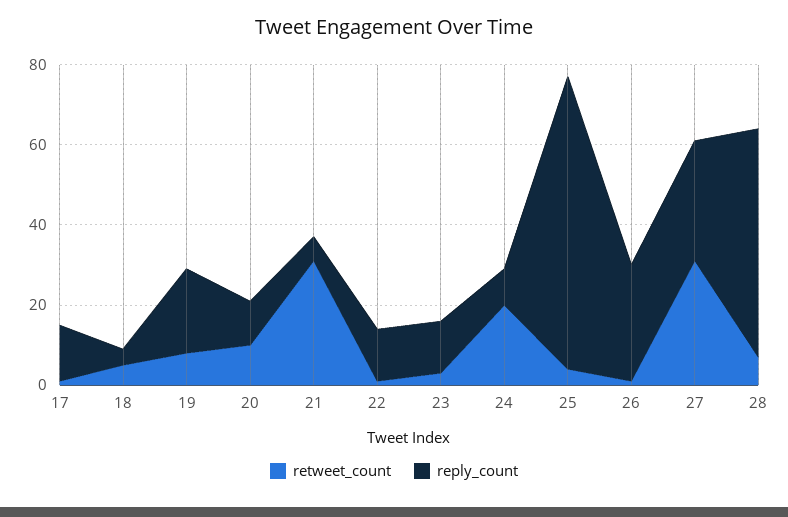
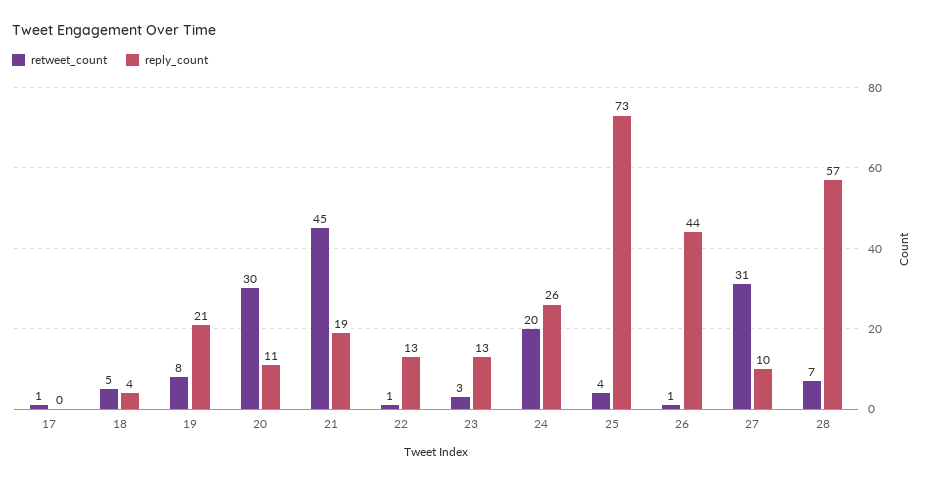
  {
    "retweet_count": {
      "17": 1,
      "18": 5,
      "19": 8,
-     "20": 10,
+     "20": 30,
-     "21": 30,
+     "21": 45,
      "22": 1,
      "23": 3,
      "24": 20,
      "25": 4,
      "26": 1,
      "27": 31,
      "28": 7
    },
    "reply_count": {
-     "17": 15,
+     "17": 0,
      "18": 4,
      "19": 21,
      "20": 11,
-     "21": 5,
+     "21": 19,
      "22": 13,
      "23": 13,
-     "24": 10,
+     "24": 26,
      "25": 73,
-     "26": 30,
+     "26": 44,
-     "27": 30,
+     "27": 10,
      "28": 57
    }
  }

